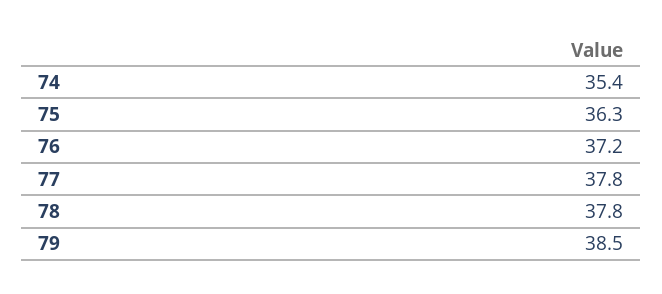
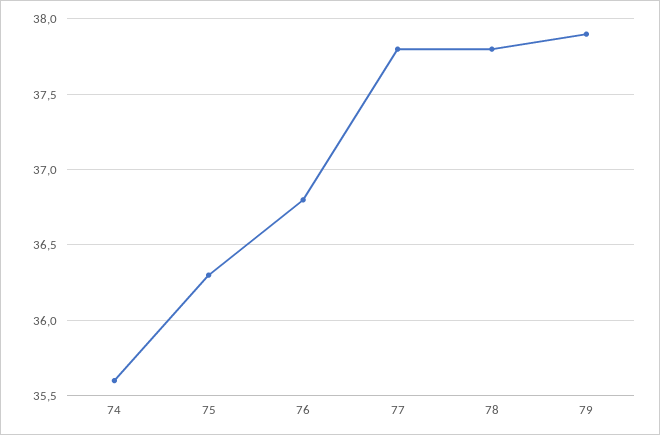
  {
-   "74": 35.4,
+   "74": 35.6,
    "75": 36.3,
-   "76": 37.2,
+   "76": 36.8,
    "77": 37.8,
    "78": 37.8,
-   "79": 38.5
+   "79": 37.9
  }

